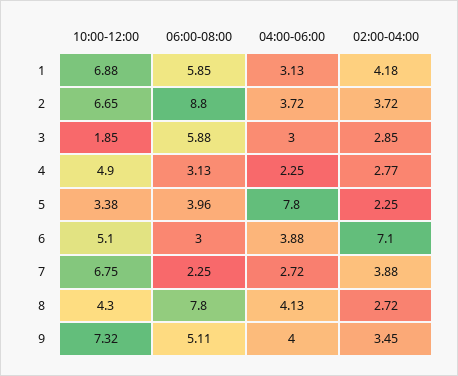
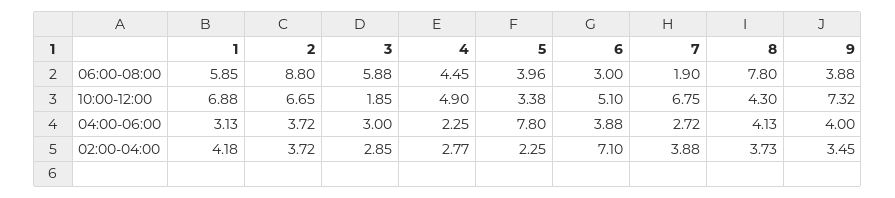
  {
    "10:00-12:00": {
      "1": 6.88,
      "2": 6.65,
      "3": 1.85,
      "4": 4.9,
      "5": 3.38,
      "6": 5.1,
      "7": 6.75,
      "8": 4.3,
      "9": 7.32
    },
    "06:00-08:00": {
      "1": 5.85,
      "2": 8.8,
      "3": 5.88,
-     "4": 3.13,
+     "4": 4.45,
      "5": 3.96,
      "6": 3,
-     "7": 2.25,
+     "7": 1.9,
      "8": 7.8,
-     "9": 5.11
+     "9": 3.88
    },
    "04:00-06:00": {
      "1": 3.13,
      "2": 3.72,
      "3": 3,
      "4": 2.25,
      "5": 7.8,
      "6": 3.88,
      "7": 2.72,
      "8": 4.13,
      "9": 4
    },
    "02:00-04:00": {
      "1": 4.18,
      "2": 3.72,
      "3": 2.85,
      "4": 2.77,
      "5": 2.25,
      "6": 7.1,
      "7": 3.88,
-     "8": 2.72,
+     "8": 3.73,
      "9": 3.45
    }
  }

